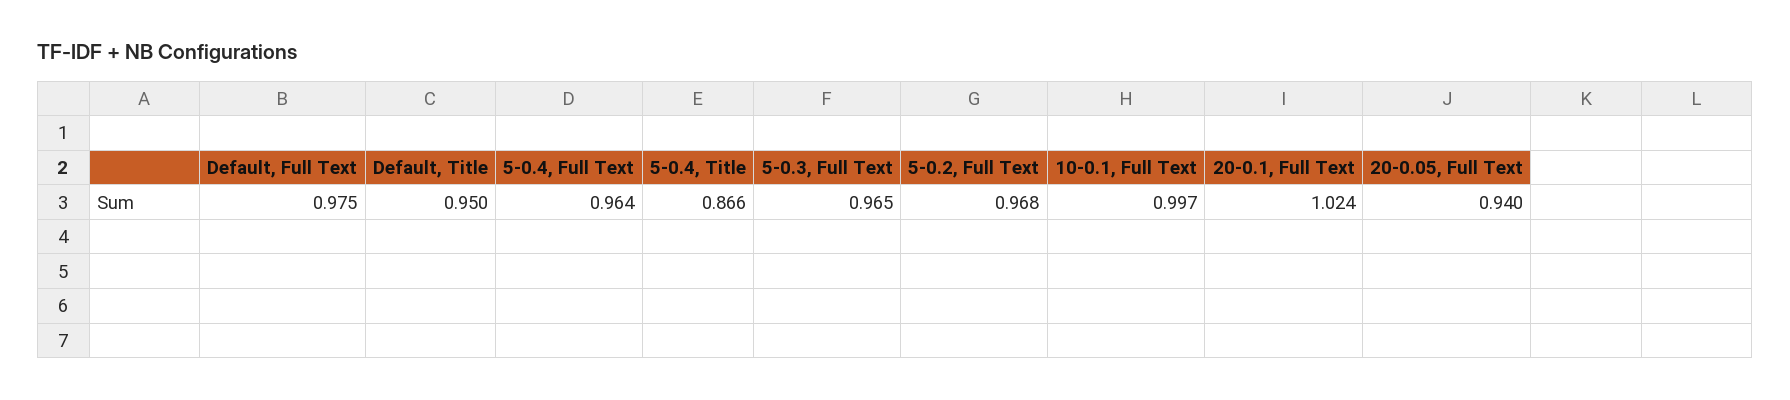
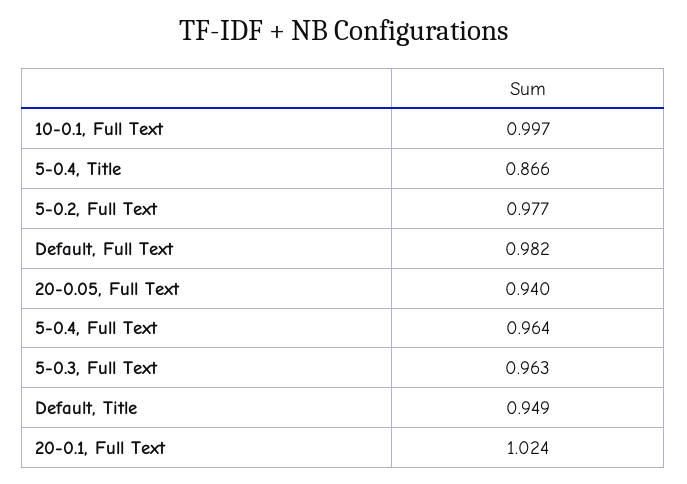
  {
-   "Default, Full Text": 0.975,
+   "Default, Full Text": 0.982,
-   "Default, Title": 0.95,
+   "Default, Title": 0.949,
    "5-0.4, Full Text": 0.964,
    "5-0.4, Title": 0.866,
-   "5-0.3, Full Text": 0.965,
+   "5-0.3, Full Text": 0.963,
-   "5-0.2, Full Text": 0.968,
+   "5-0.2, Full Text": 0.977,
    "10-0.1, Full Text": 0.997,
    "20-0.1, Full Text": 1.024,
    "20-0.05, Full Text": 0.94
  }

